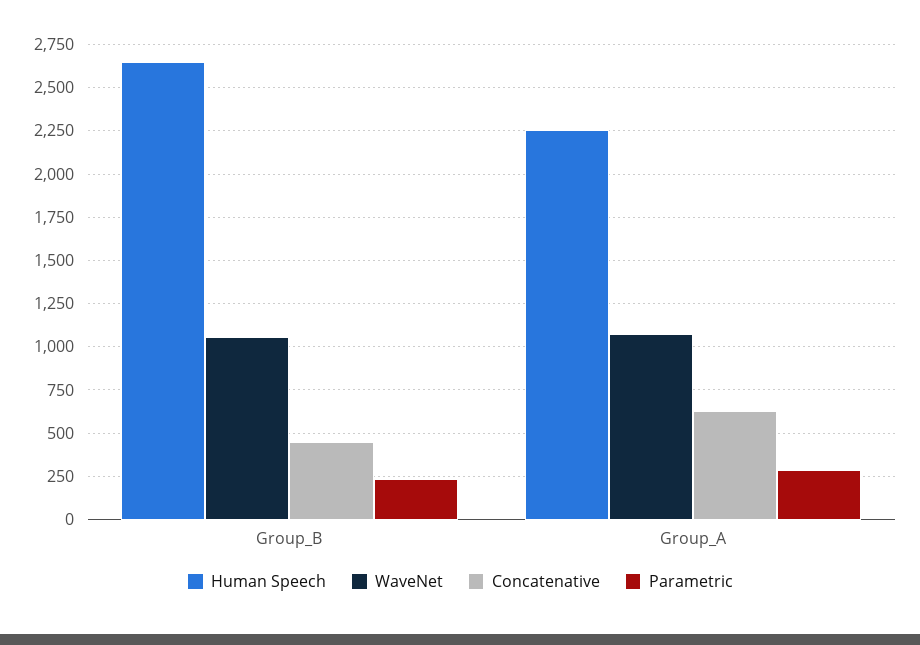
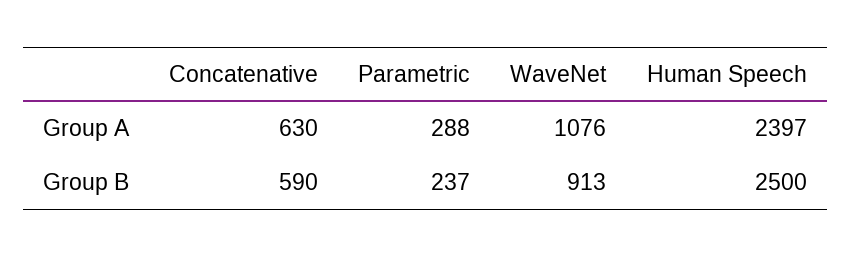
  {
    "Human Speech": {
-     "Group_B": 2650,
+     "Group_B": 2500,
-     "Group_A": 2250
+     "Group_A": 2397
    },
    "WaveNet": {
-     "Group_B": 1050,
+     "Group_B": 913,
      "Group_A": 1076
    },
    "Concatenative": {
-     "Group_B": 450,
+     "Group_B": 590,
      "Group_A": 630
    },
    "Parametric": {
      "Group_B": 237,
      "Group_A": 288
    }
  }

